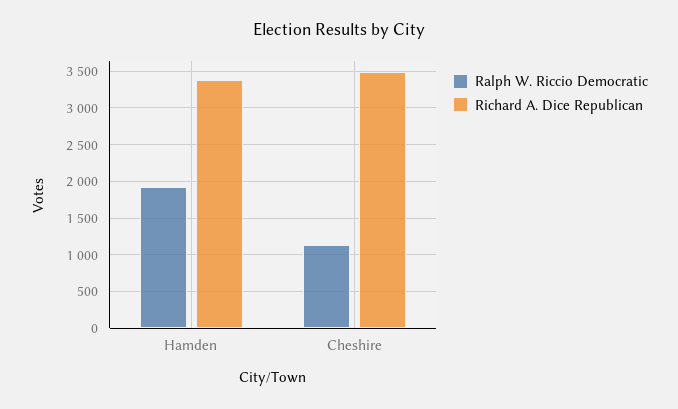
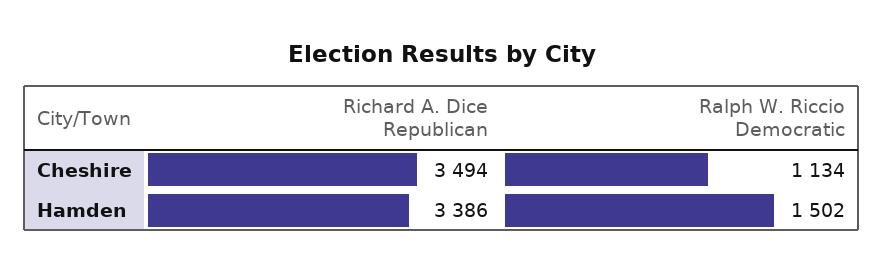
  {
    "Ralph W. Riccio Democratic": {
-     "Hamden": 1900,
+     "Hamden": 1502,
      "Cheshire": 1134
    },
    "Richard A. Dice Republican": {
      "Hamden": 3386,
      "Cheshire": 3494
    }
  }

